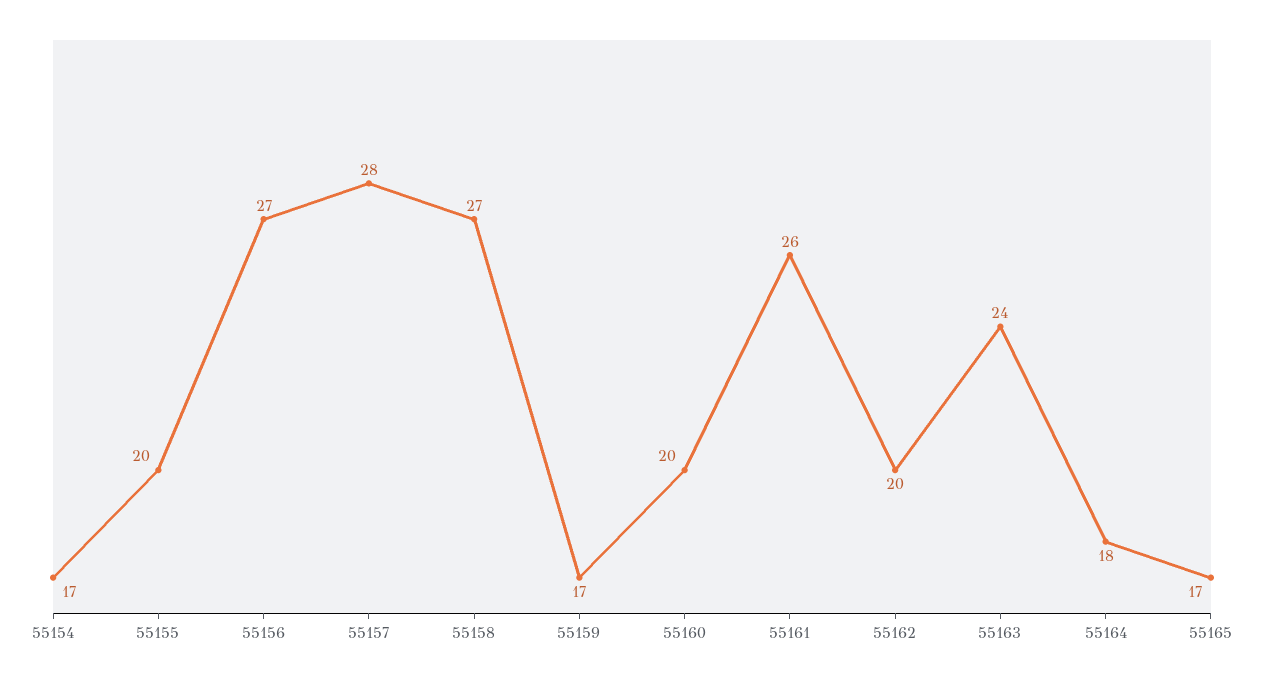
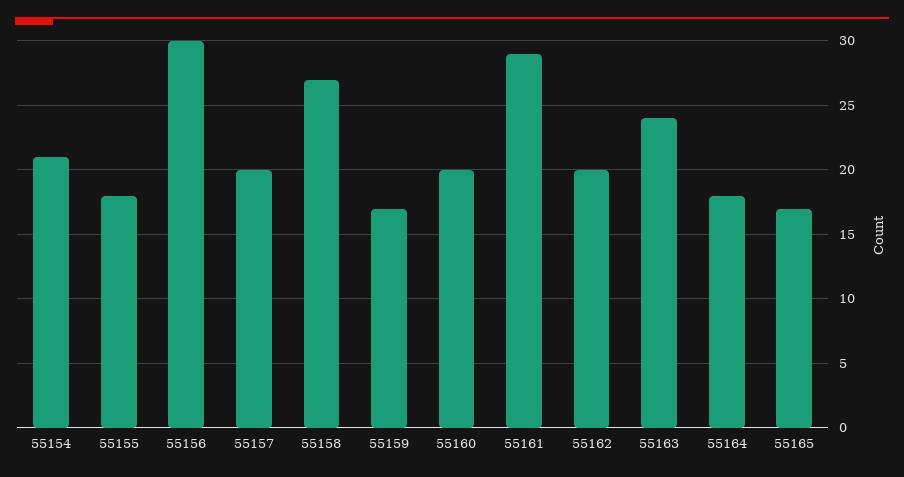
  {
-   "55154": 17,
+   "55154": 21,
-   "55155": 20,
+   "55155": 18,
-   "55156": 27,
+   "55156": 30,
-   "55157": 28,
+   "55157": 20,
    "55158": 27,
    "55159": 17,
    "55160": 20,
-   "55161": 26,
+   "55161": 29,
    "55162": 20,
    "55163": 24,
    "55164": 18,
    "55165": 17
  }

